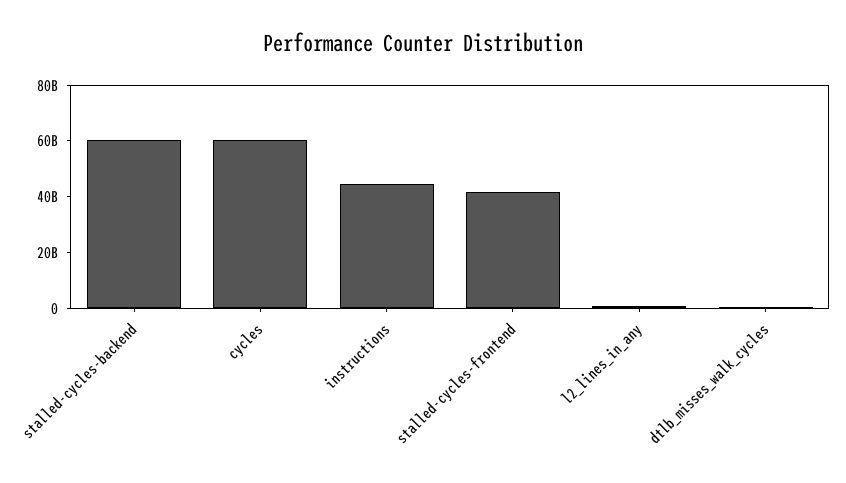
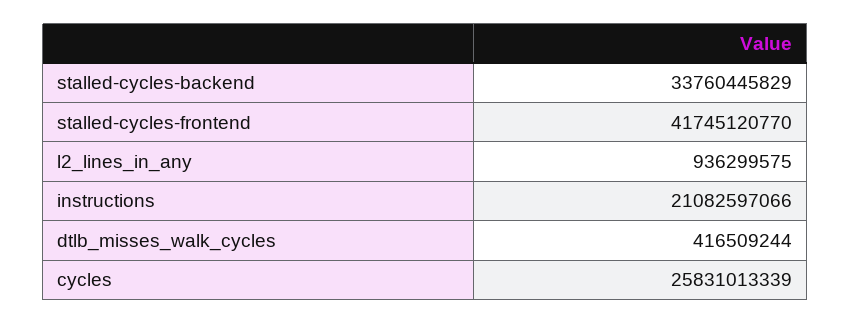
  {
-   "stalled-cycles-backend": 60000000000,
+   "stalled-cycles-backend": 33760445829,
-   "cycles": 60000000000,
+   "cycles": 25831013339,
-   "instructions": 45000000000,
+   "instructions": 21082597066,
    "stalled-cycles-frontend": 41745120770,
    "l2_lines_in_any": 936299575,
    "dtlb_misses_walk_cycles": 416509244
  }

